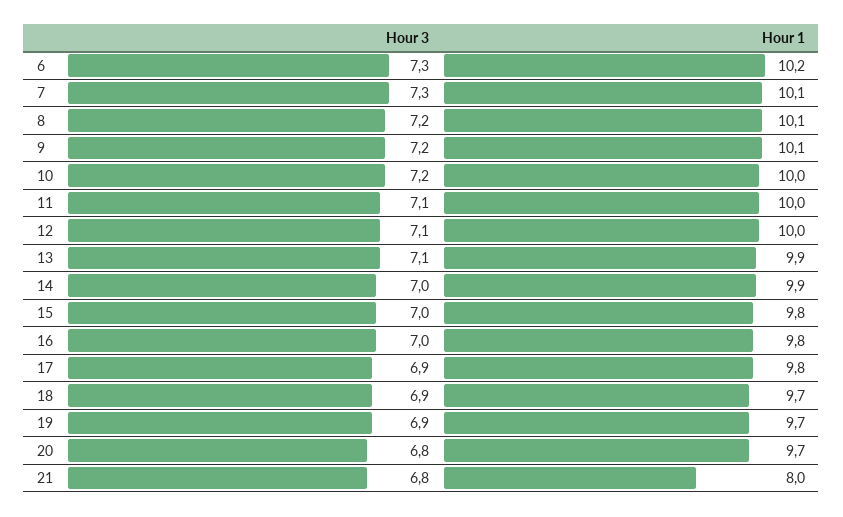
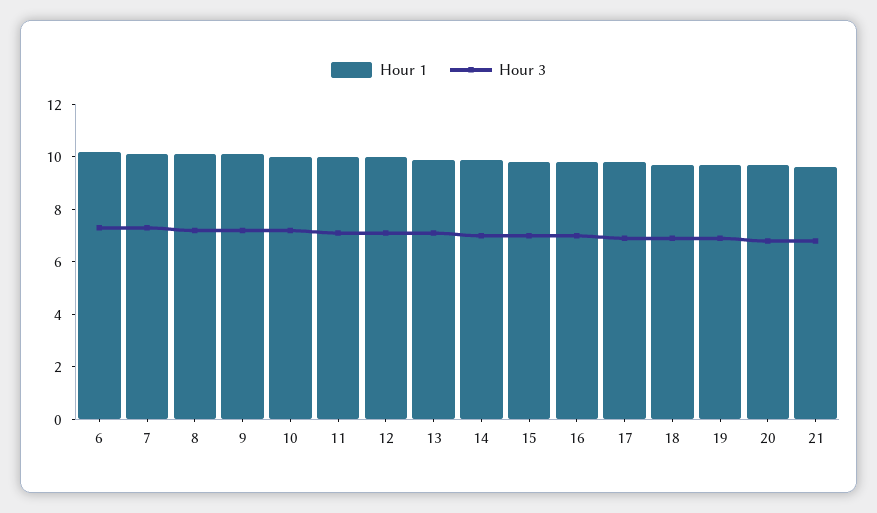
  {
    "Hour 3": {
      "6": 7.3,
      "7": 7.3,
      "8": 7.2,
      "9": 7.2,
      "10": 7.2,
      "11": 7.1,
      "12": 7.1,
      "13": 7.1,
      "14": 7,
      "15": 7,
      "16": 7,
      "17": 6.9,
      "18": 6.9,
      "19": 6.9,
      "20": 6.8,
      "21": 6.8
    },
    "Hour 1": {
      "6": 10.2,
      "7": 10.1,
      "8": 10.1,
      "9": 10.1,
      "10": 10,
      "11": 10,
      "12": 10,
      "13": 9.9,
      "14": 9.9,
      "15": 9.8,
      "16": 9.8,
      "17": 9.8,
      "18": 9.7,
      "19": 9.7,
      "20": 9.7,
-     "21": 8
+     "21": 9.5
    }
  }

